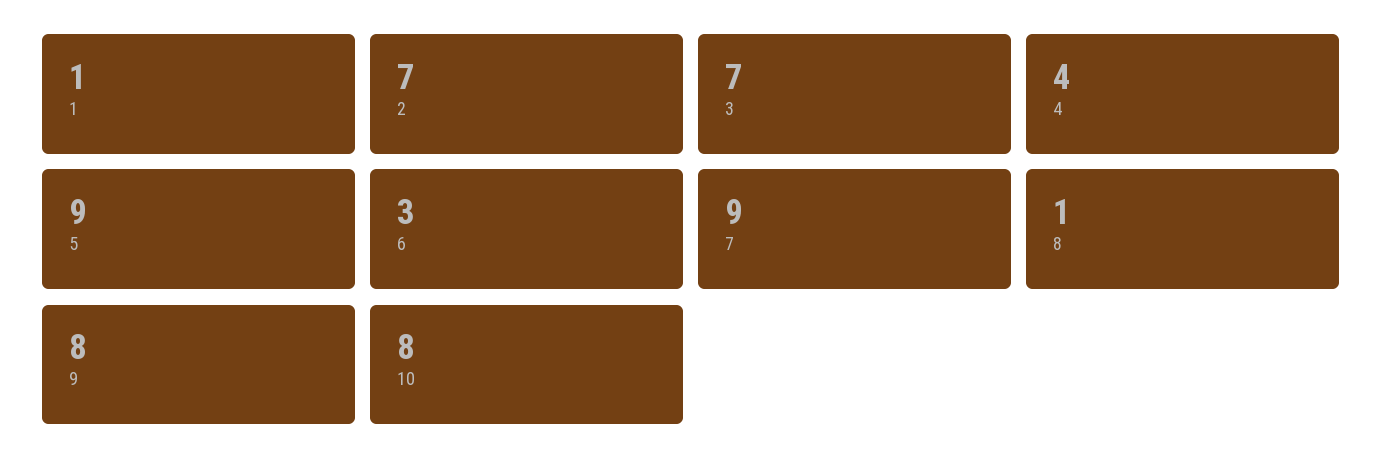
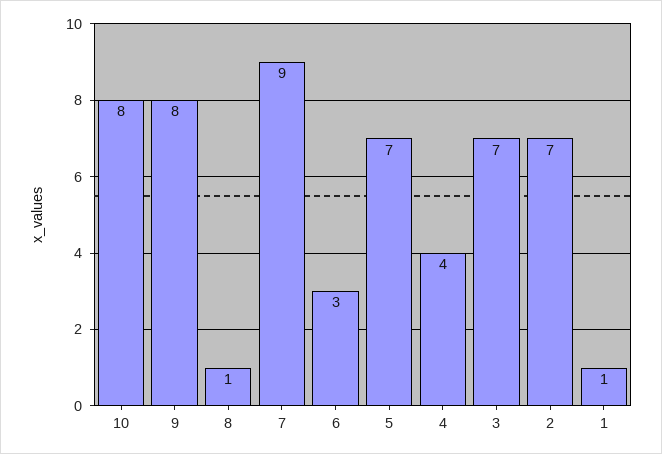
  {
    "1": 1,
    "2": 7,
    "3": 7,
    "4": 4,
-   "5": 9,
+   "5": 7,
    "6": 3,
    "7": 9,
    "8": 1,
    "9": 8,
    "10": 8
  }

